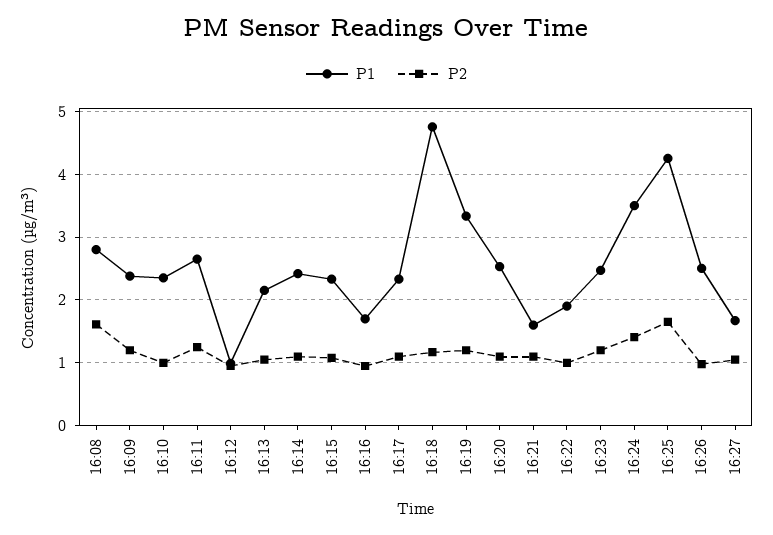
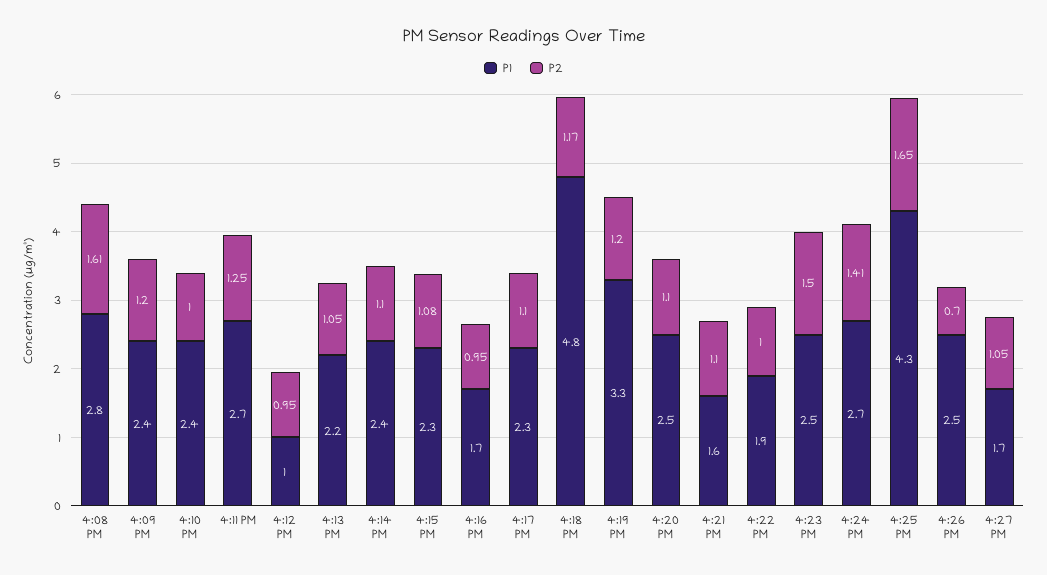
  {
    "P1": {
      "16:08": 2.8,
      "16:09": 2.4,
      "16:10": 2.4,
      "16:11": 2.7,
      "16:12": 1,
      "16:13": 2.2,
      "16:14": 2.4,
      "16:15": 2.3,
      "16:16": 1.7,
      "16:17": 2.3,
      "16:18": 4.8,
      "16:19": 3.3,
      "16:20": 2.5,
      "16:21": 1.6,
      "16:22": 1.9,
      "16:23": 2.5,
-     "16:24": 3.5,
+     "16:24": 2.7,
      "16:25": 4.3,
      "16:26": 2.5,
      "16:27": 1.7
    },
    "P2": {
      "16:08": 1.61,
      "16:09": 1.2,
      "16:10": 1,
      "16:11": 1.25,
      "16:12": 0.95,
      "16:13": 1.05,
      "16:14": 1.1,
      "16:15": 1.08,
      "16:16": 0.95,
      "16:17": 1.1,
      "16:18": 1.17,
      "16:19": 1.2,
      "16:20": 1.1,
      "16:21": 1.1,
      "16:22": 1,
-     "16:23": 1.2,
+     "16:23": 1.5,
      "16:24": 1.41,
      "16:25": 1.65,
-     "16:26": 1,
+     "16:26": 0.7,
      "16:27": 1.05
    }
  }

